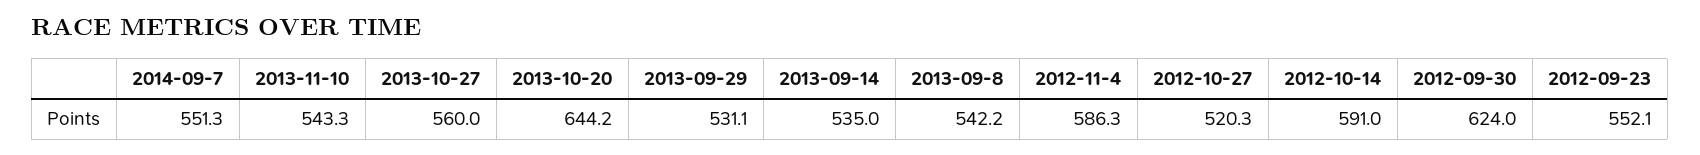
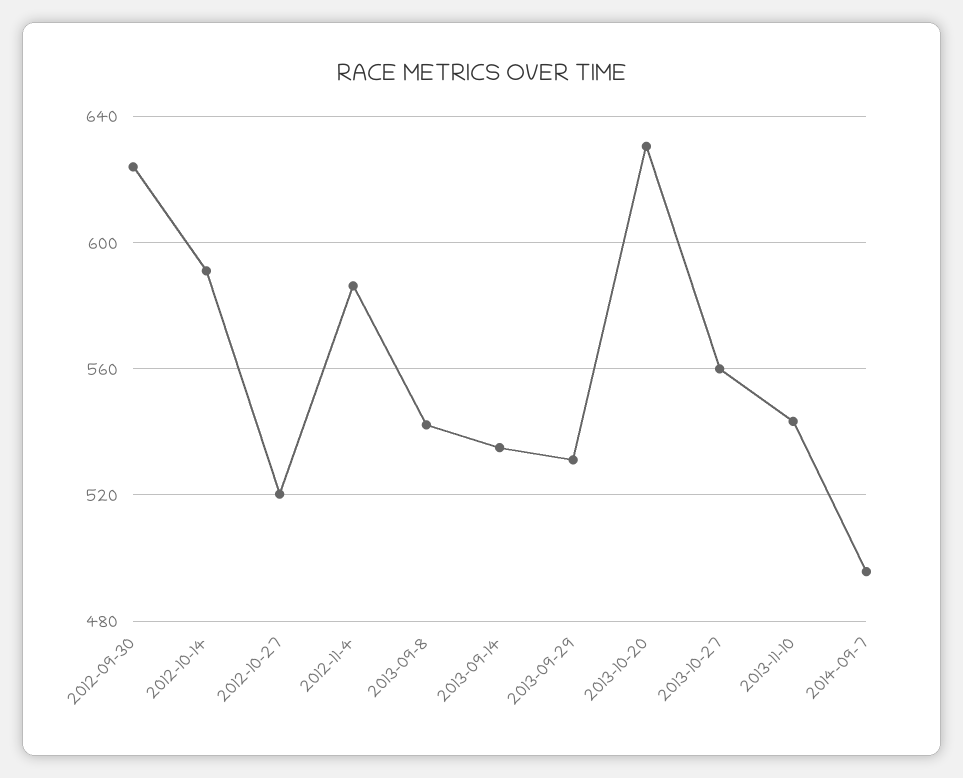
  {
-   "2014-09-7": 551.3,
+   "2014-09-7": 495,
    "2013-11-10": 543.3,
    "2013-10-27": 560,
-   "2013-10-20": 644.2,
+   "2013-10-20": 630,
    "2013-09-29": 531.1,
    "2013-09-14": 535,
    "2013-09-8": 542.2,
    "2012-11-4": 586.3,
    "2012-10-27": 520.3,
    "2012-10-14": 591,
-   "2012-09-30": 624,
+   "2012-09-30": 624
-   "2012-09-23": 552.1
  }

